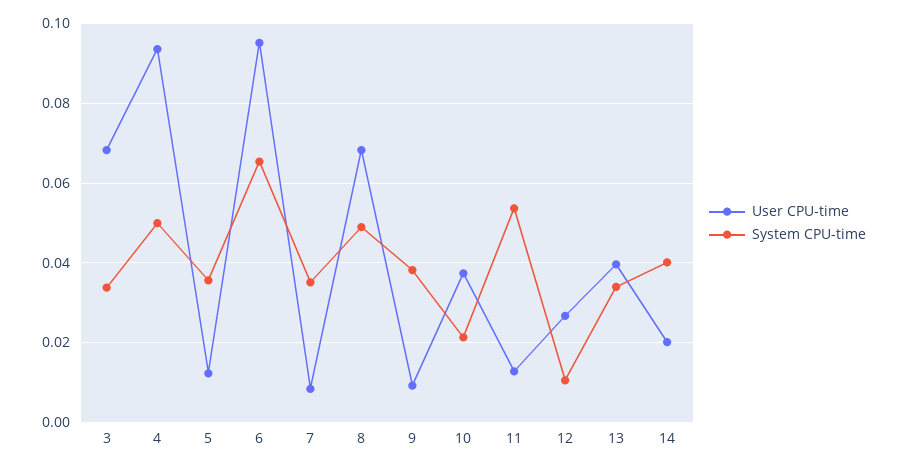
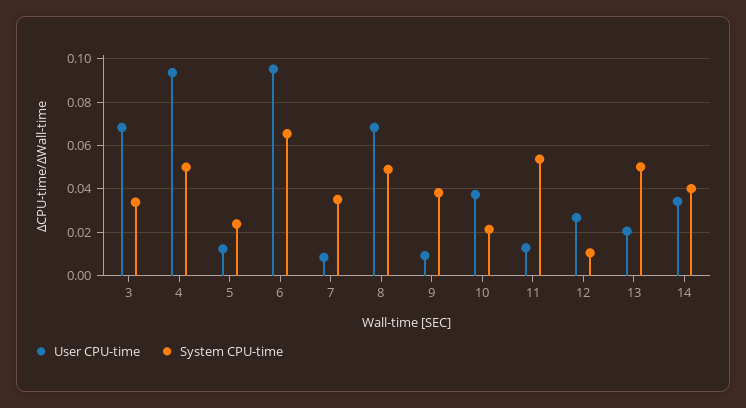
  {
    "User CPU-time": {
      "3": 0.068,
      "4": 0.094,
      "5": 0.012,
      "6": 0.096,
      "7": 0.008,
      "8": 0.068,
      "9": 0.01,
      "10": 0.038,
      "11": 0.012,
      "12": 0.026,
-     "13": 0.04,
+     "13": 0.02,
-     "14": 0.02
+     "14": 0.035
    },
    "System CPU-time": {
      "3": 0.034,
      "4": 0.05,
-     "5": 0.036,
+     "5": 0.025,
      "6": 0.066,
      "7": 0.036,
      "8": 0.05,
      "9": 0.038,
      "10": 0.022,
      "11": 0.054,
      "12": 0.01,
-     "13": 0.034,
+     "13": 0.05,
      "14": 0.04
    }
  }

